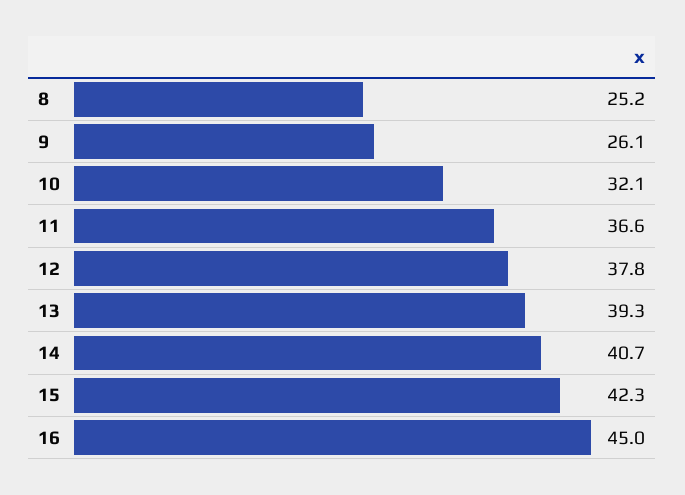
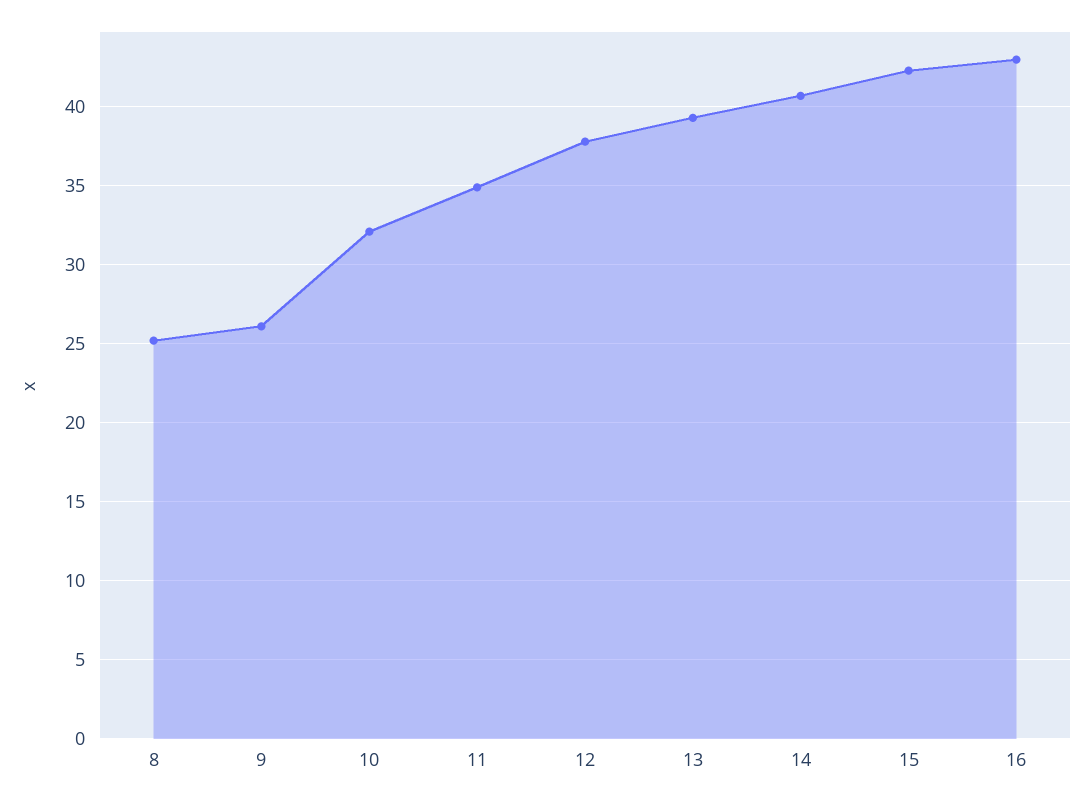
  {
    "8": 25.2,
    "9": 26.1,
    "10": 32.1,
-   "11": 36.6,
+   "11": 35,
    "12": 37.8,
    "13": 39.3,
    "14": 40.7,
    "15": 42.3,
-   "16": 45
+   "16": 43
  }

